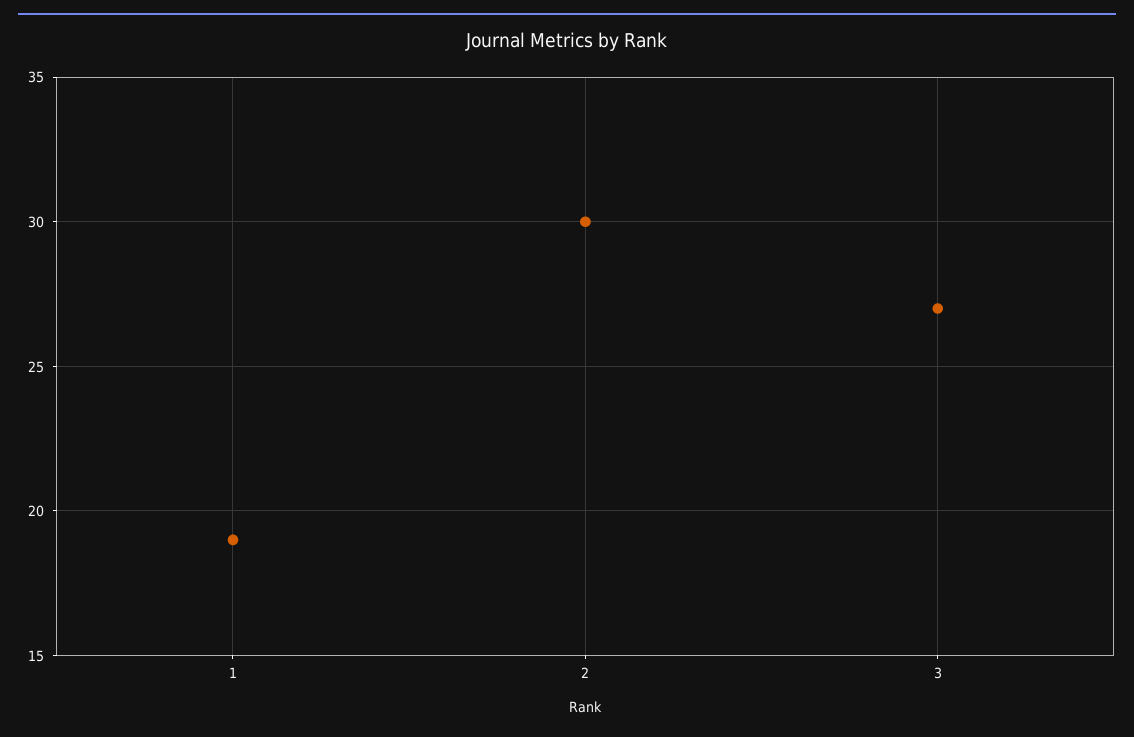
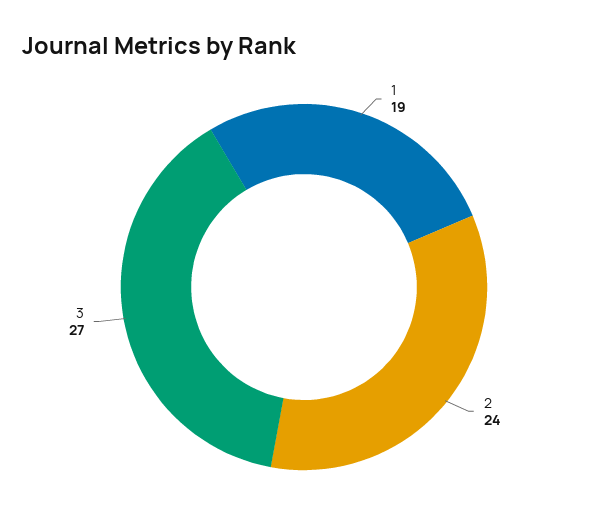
  {
    "1": 19,
-   "2": 30,
+   "2": 24,
    "3": 27
  }

